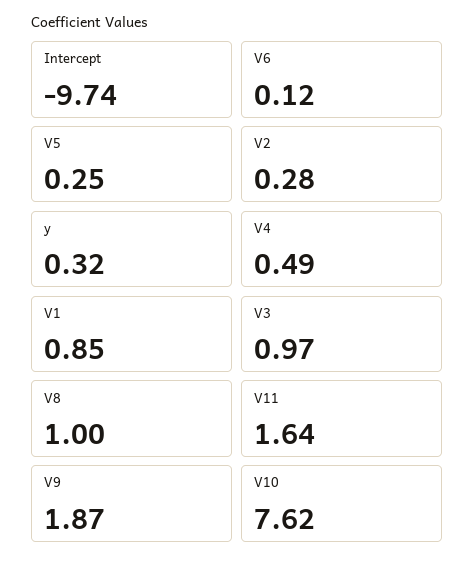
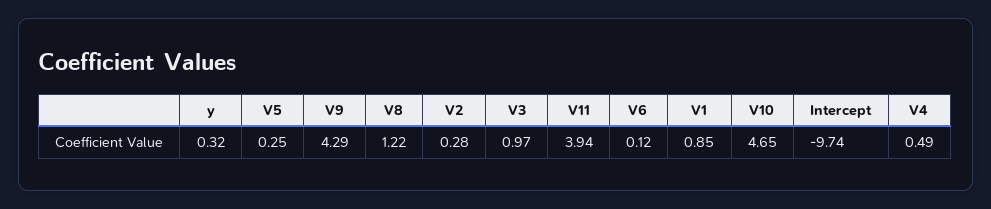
  {
    "Intercept": -9.74,
    "V6": 0.12,
    "V5": 0.25,
    "V2": 0.28,
    "y": 0.32,
    "V4": 0.49,
    "V1": 0.85,
    "V3": 0.97,
-   "V8": 1,
+   "V8": 1.22,
-   "V11": 1.64,
+   "V11": 3.94,
-   "V9": 1.87,
+   "V9": 4.29,
-   "V10": 7.62
+   "V10": 4.65
  }

